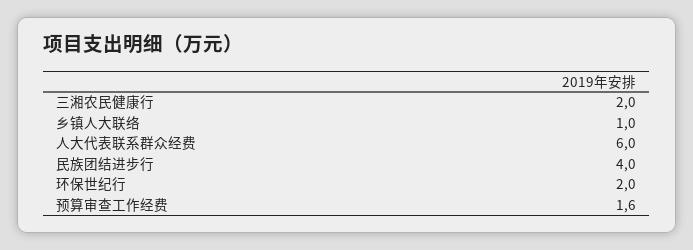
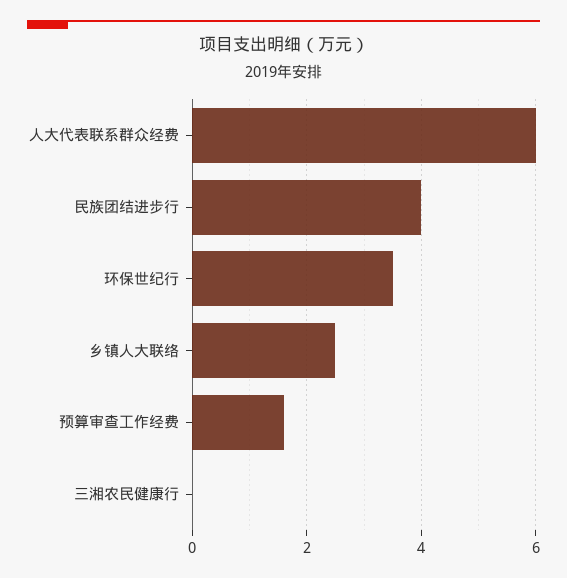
  {
-   "三湘农民健康行": 2,
+   "三湘农民健康行": 0,
-   "乡镇人大联络": 1,
+   "乡镇人大联络": 2.5,
    "人大代表联系群众经费": 6,
    "民族团结进步行": 4,
-   "环保世纪行": 2,
+   "环保世纪行": 3.5,
    "预算审查工作经费": 1.6
  }

